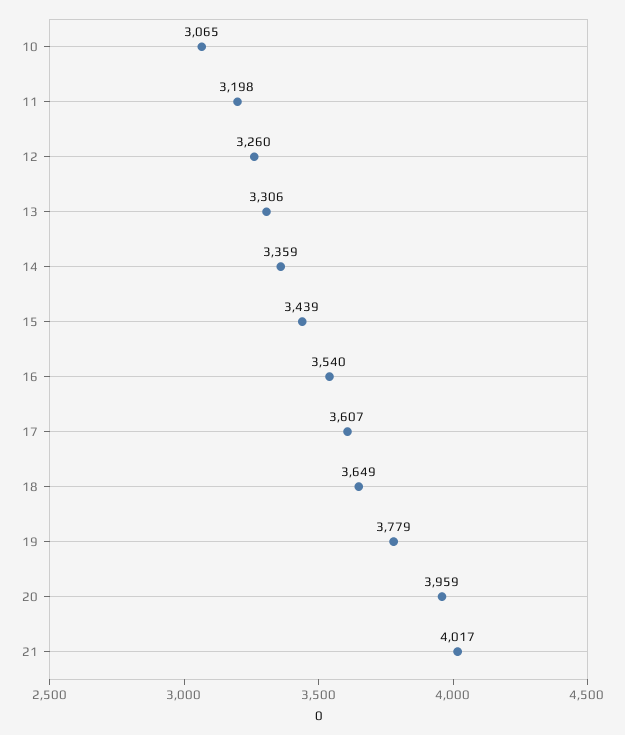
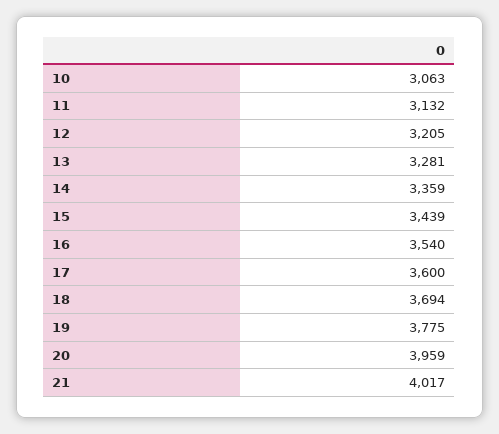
  {
-   "10": 3065,
+   "10": 3063,
-   "11": 3198,
+   "11": 3132,
-   "12": 3260,
+   "12": 3205,
-   "13": 3306,
+   "13": 3281,
    "14": 3359,
    "15": 3439,
    "16": 3540,
-   "17": 3607,
+   "17": 3600,
-   "18": 3649,
+   "18": 3694,
-   "19": 3779,
+   "19": 3775,
    "20": 3959,
    "21": 4017
  }

